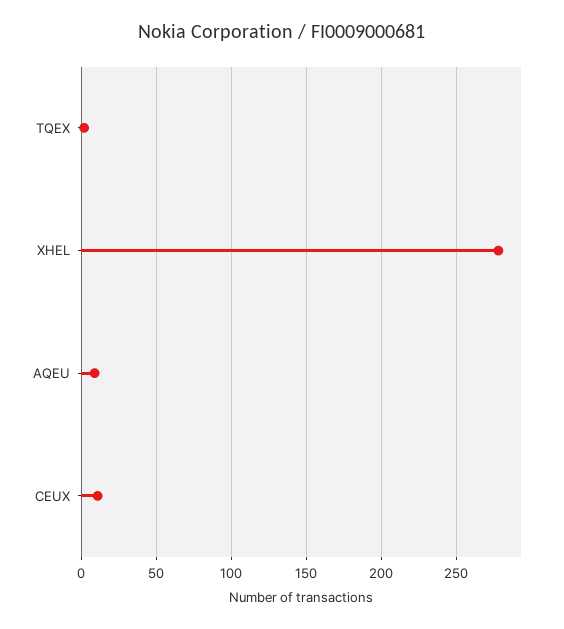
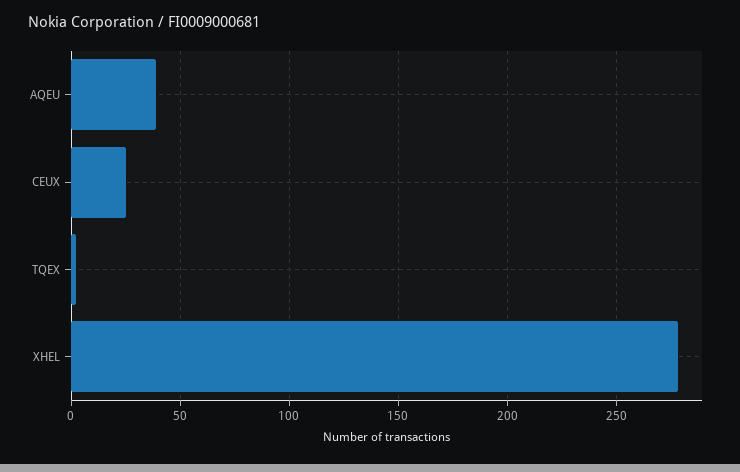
  {
    "TQEX": 0,
    "XHEL": 280,
-   "AQEU": 10,
+   "AQEU": 40,
-   "CEUX": 10
+   "CEUX": 25
  }

